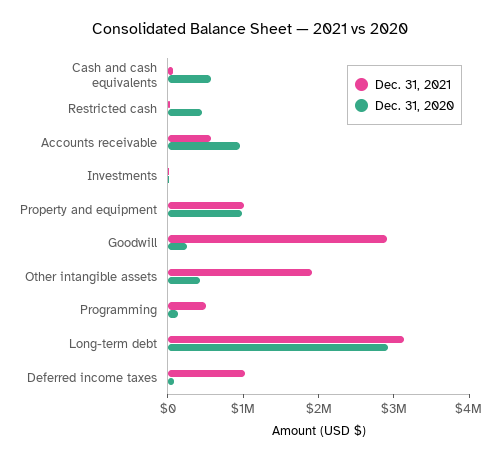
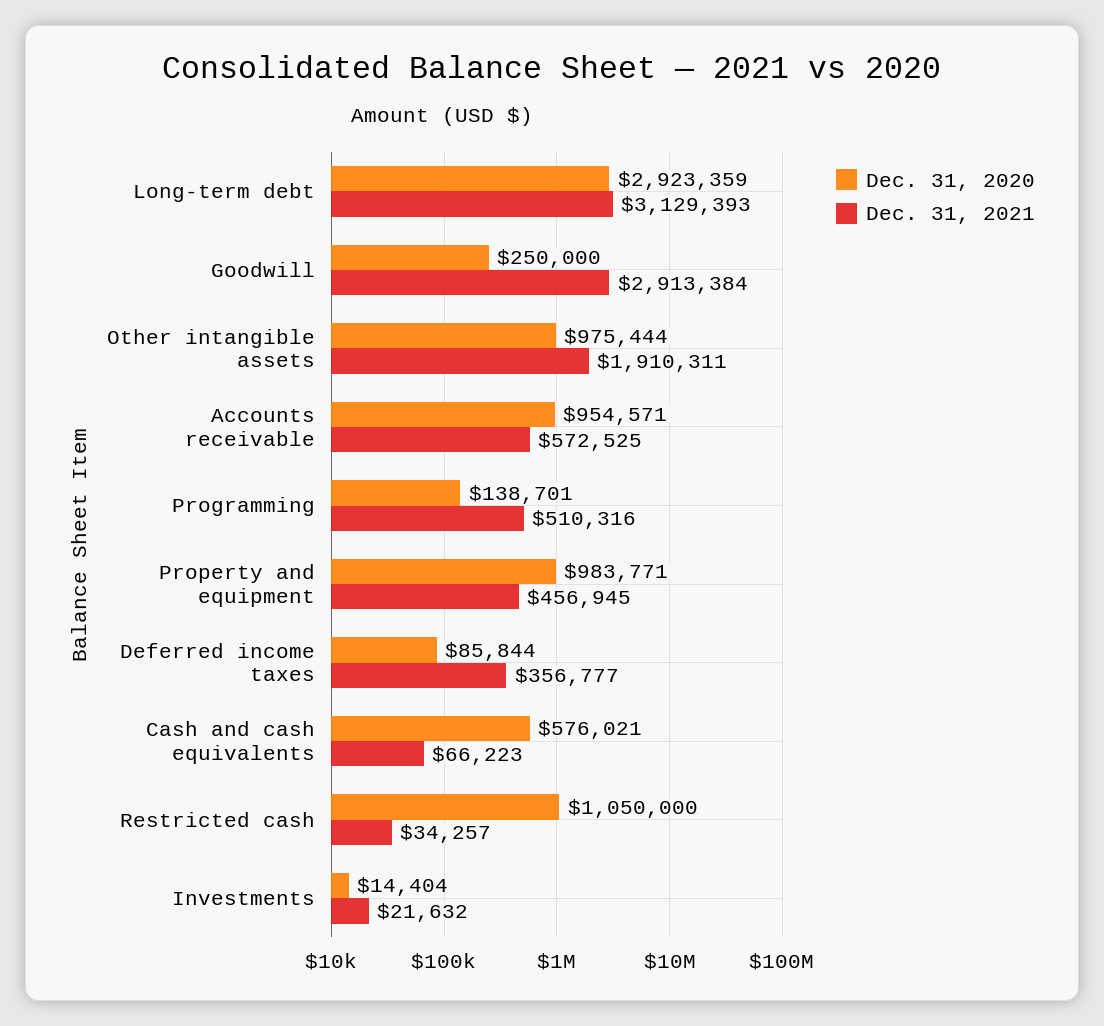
  {
    "Dec. 31, 2021": {
      "Cash and cash equivalents": 66223,
      "Restricted cash": 34257,
      "Accounts receivable": 572525,
      "Investments": 21632,
-     "Property and equipment": 1000000,
+     "Property and equipment": 456945,
      "Goodwill": 2913384,
      "Other intangible assets": 1910311,
      "Programming": 510316,
      "Long-term debt": 3129393,
-     "Deferred income taxes": 1000000
+     "Deferred income taxes": 356777
    },
    "Dec. 31, 2020": {
      "Cash and cash equivalents": 576021,
-     "Restricted cash": 400000,
+     "Restricted cash": 1050000,
      "Accounts receivable": 954571,
      "Investments": 14404,
      "Property and equipment": 983771,
      "Goodwill": 250000,
-     "Other intangible assets": 400000,
+     "Other intangible assets": 975444,
      "Programming": 138701,
      "Long-term debt": 2923359,
      "Deferred income taxes": 85844
    }
  }

